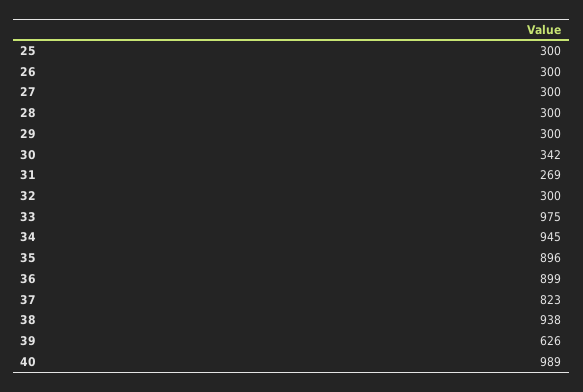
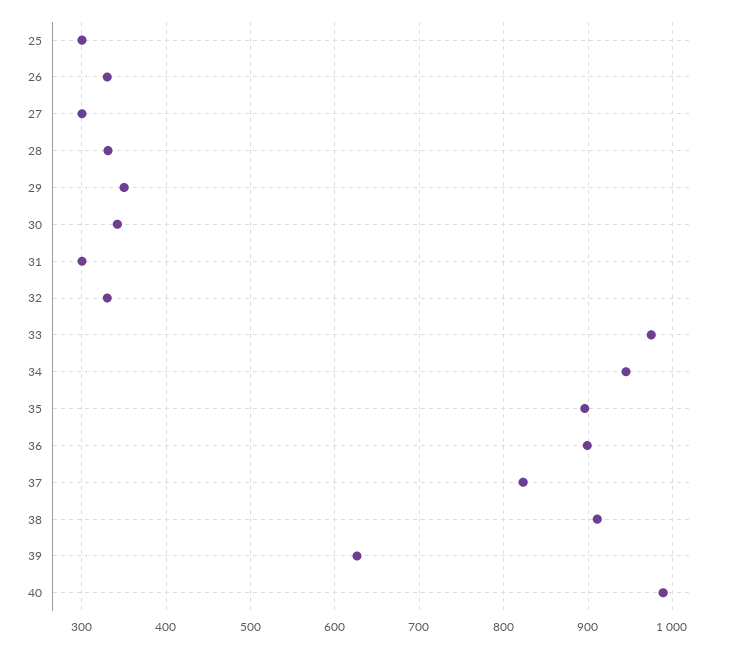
  {
    "25": 300,
-   "26": 300,
+   "26": 330,
    "27": 300,
-   "28": 300,
+   "28": 330,
-   "29": 300,
+   "29": 350,
    "30": 342,
-   "31": 269,
+   "31": 300,
-   "32": 300,
+   "32": 330,
    "33": 975,
    "34": 945,
    "35": 896,
    "36": 899,
    "37": 823,
-   "38": 938,
+   "38": 910,
    "39": 626,
    "40": 989
  }

